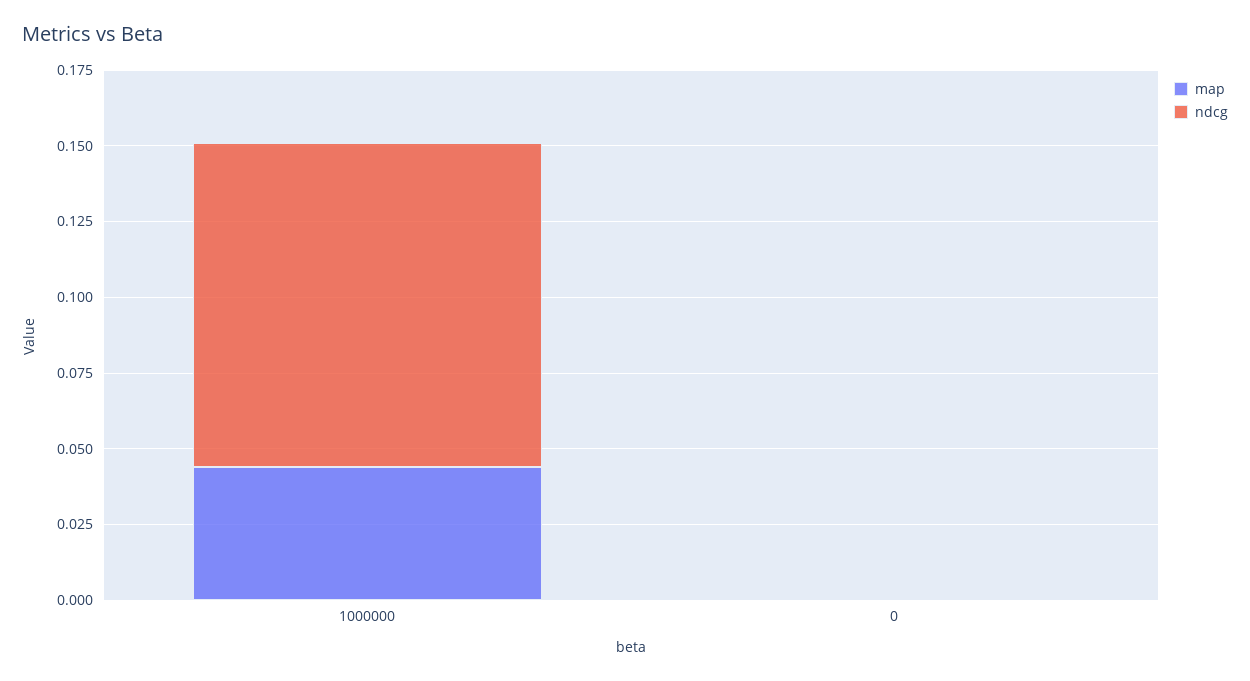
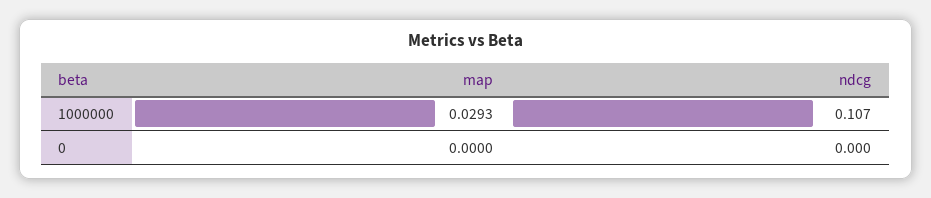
  {
    "map": {
-     "1000000": 0.045,
+     "1000000": 0.0293,
      "0": 0
    },
    "ndcg": {
      "1000000": 0.107,
      "0": 0
    }
  }

